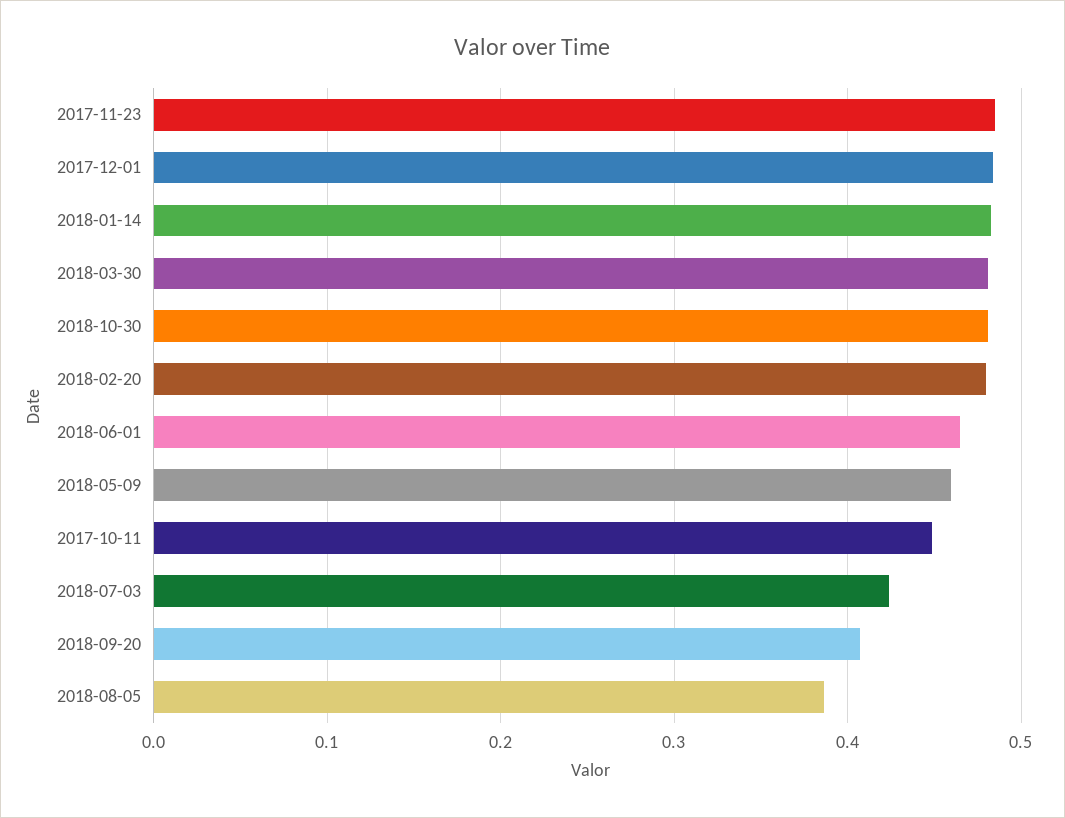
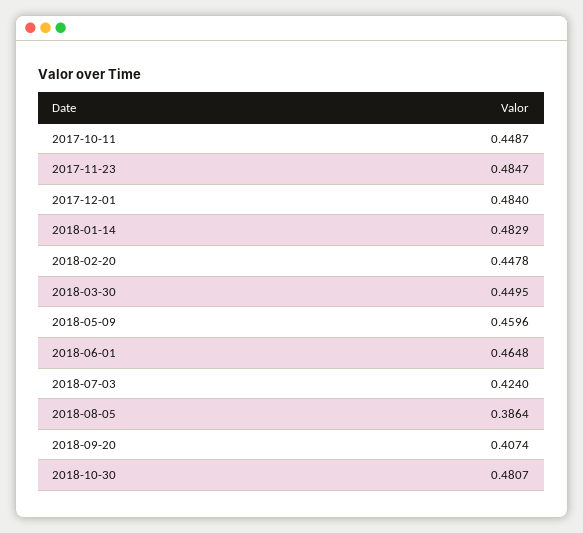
  {
    "2017-11-23": 0.4847,
    "2017-12-01": 0.484,
    "2018-01-14": 0.4829,
-   "2018-03-30": 0.48,
+   "2018-03-30": 0.4495,
    "2018-10-30": 0.4807,
-   "2018-02-20": 0.48,
+   "2018-02-20": 0.4478,
    "2018-06-01": 0.4648,
    "2018-05-09": 0.4596,
    "2017-10-11": 0.4487,
    "2018-07-03": 0.424,
    "2018-09-20": 0.4074,
    "2018-08-05": 0.3864
  }

